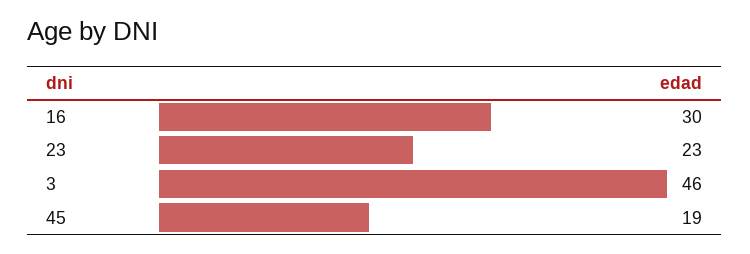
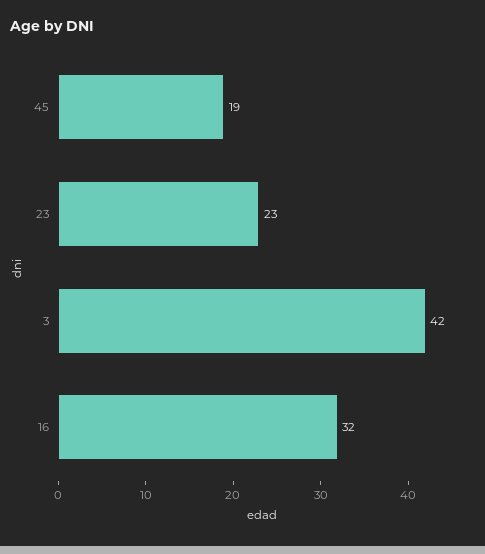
  {
-   "16": 30,
+   "16": 32,
    "23": 23,
-   "3": 46,
+   "3": 42,
    "45": 19
  }

